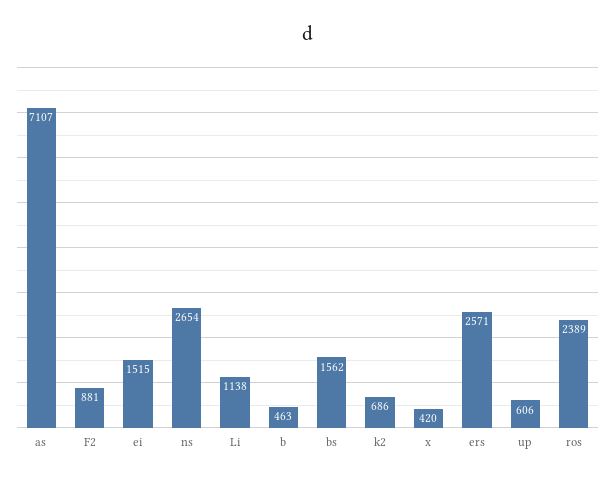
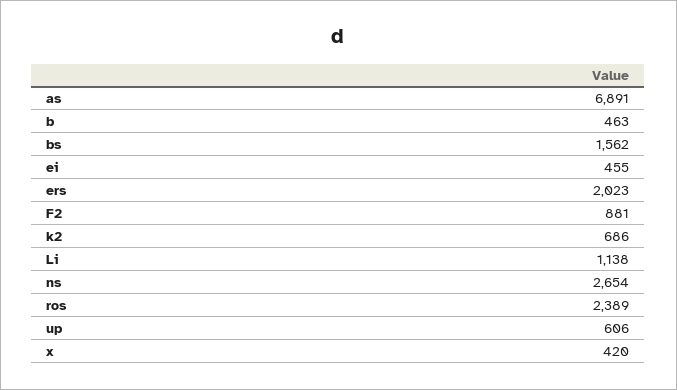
  {
-   "as": 7107,
+   "as": 6891,
    "F2": 881,
-   "ei": 1515,
+   "ei": 455,
    "ns": 2654,
    "Li": 1138,
    "b": 463,
    "bs": 1562,
    "k2": 686,
    "x": 420,
-   "ers": 2571,
+   "ers": 2023,
    "up": 606,
    "ros": 2389
  }

